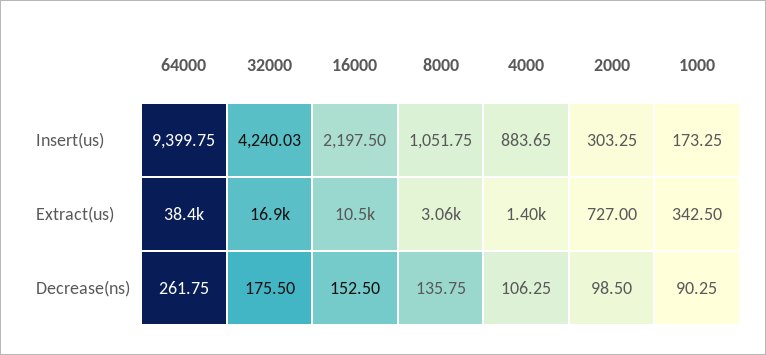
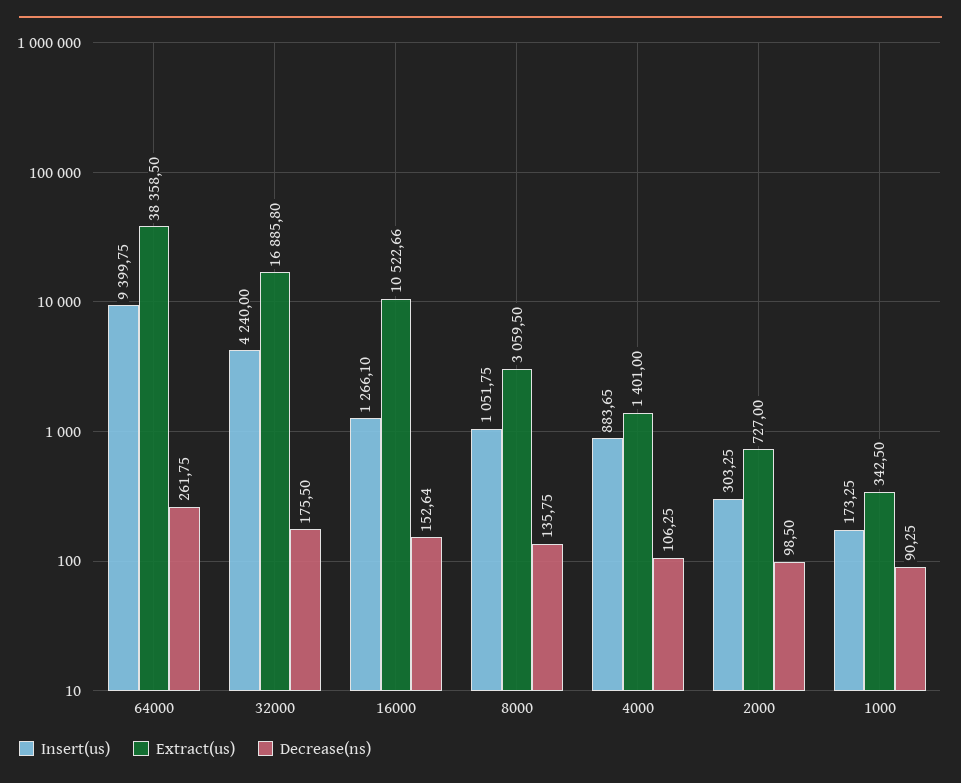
  {
    "Insert(us)": {
      "64000": 9399.75,
-     "32000": 4240.03,
+     "32000": 4240,
-     "16000": 2197.5,
+     "16000": 1266.1,
      "8000": 1051.75,
      "4000": 883.65,
      "2000": 303.25,
      "1000": 173.25
    },
    "Extract(us)": {
      "64000": 38358.5,
      "32000": 16885.8,
      "16000": 10522.66,
      "8000": 3059.5,
      "4000": 1401,
      "2000": 727,
      "1000": 342.5
    },
    "Decrease(ns)": {
      "64000": 261.75,
      "32000": 175.5,
-     "16000": 152.5,
+     "16000": 152.64,
      "8000": 135.75,
      "4000": 106.25,
      "2000": 98.5,
      "1000": 90.25
    }
  }

